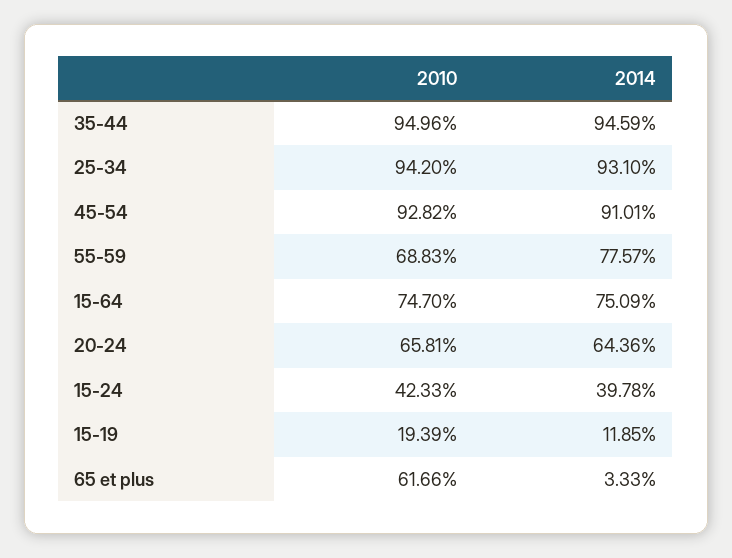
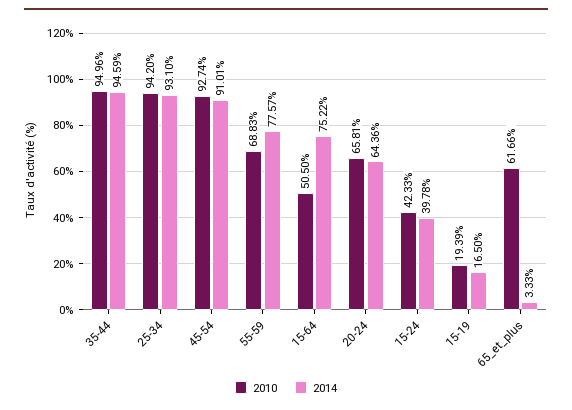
  {
    "2010": {
      "35-44": 94.96,
      "25-34": 94.2,
-     "45-54": 92.82,
+     "45-54": 92.74,
      "55-59": 68.83,
-     "15-64": 74.7,
+     "15-64": 50.5,
      "20-24": 65.81,
      "15-24": 42.33,
      "15-19": 19.39,
      "65 et plus": 61.66
    },
    "2014": {
      "35-44": 94.59,
      "25-34": 93.1,
      "45-54": 91.01,
      "55-59": 77.57,
-     "15-64": 75.09,
+     "15-64": 75.22,
      "20-24": 64.36,
      "15-24": 39.78,
-     "15-19": 11.85,
+     "15-19": 16.5,
      "65 et plus": 3.33
    }
  }

